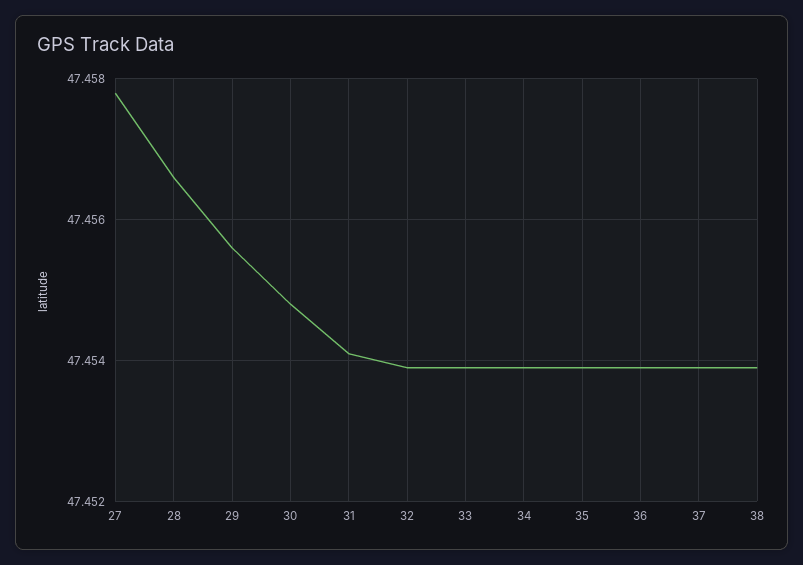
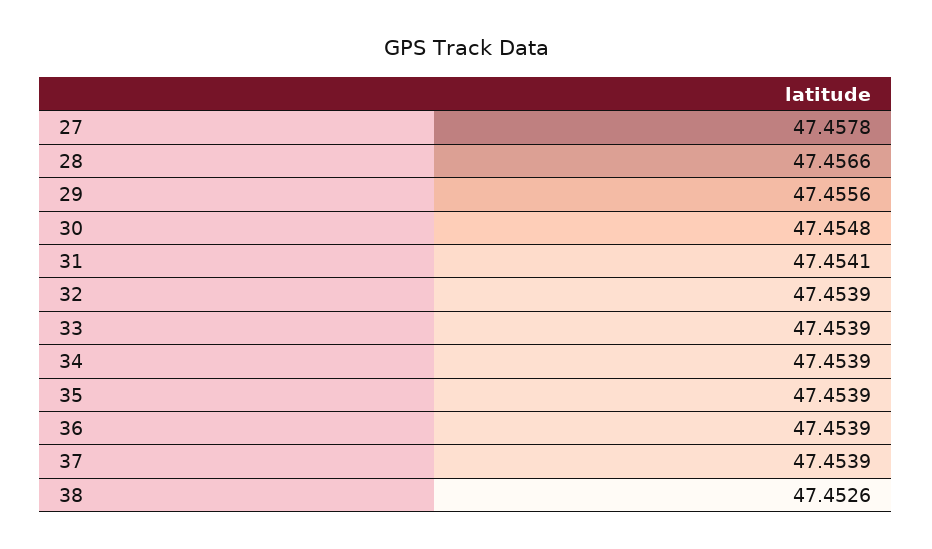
  {
    "27": 47.4578,
    "28": 47.4566,
    "29": 47.4556,
    "30": 47.4548,
    "31": 47.4541,
    "32": 47.4539,
    "33": 47.4539,
    "34": 47.4539,
    "35": 47.4539,
    "36": 47.4539,
    "37": 47.4539,
-   "38": 47.454
+   "38": 47.4526
  }

